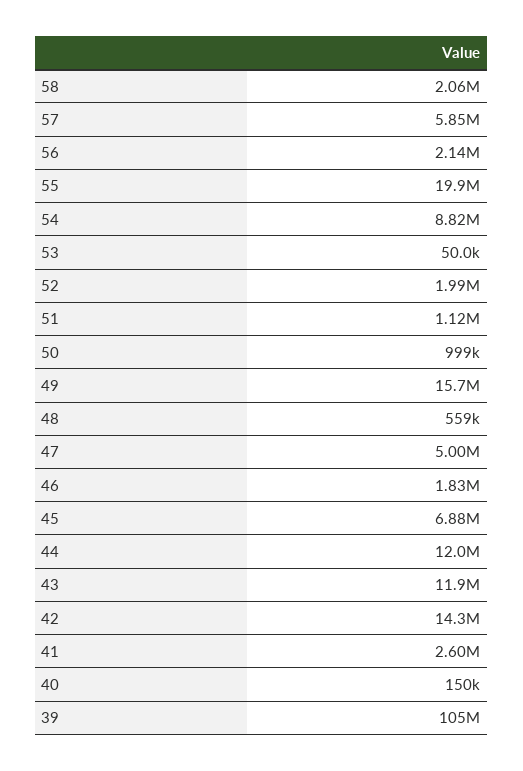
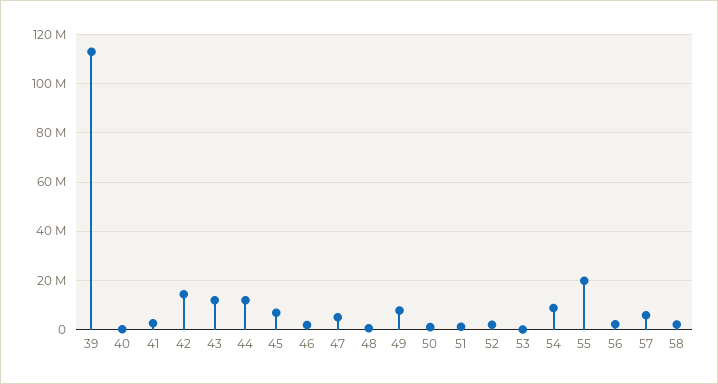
  {
    "58": 2060000,
    "57": 5850000,
    "56": 2140000,
    "55": 19900000,
    "54": 8820000,
    "53": 50000,
    "52": 1990000,
    "51": 1120000,
    "50": 999000,
-   "49": 15700000,
+   "49": 7500000,
    "48": 559000,
    "47": 5000000,
    "46": 1830000,
    "45": 6880000,
    "44": 12000000,
    "43": 11900000,
    "42": 14300000,
    "41": 2600000,
    "40": 150000,
-   "39": 105000000
+   "39": 112500000
  }

